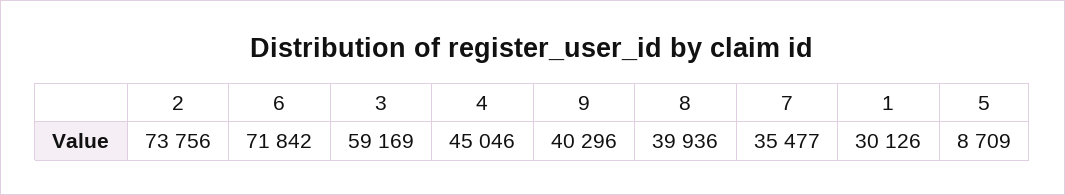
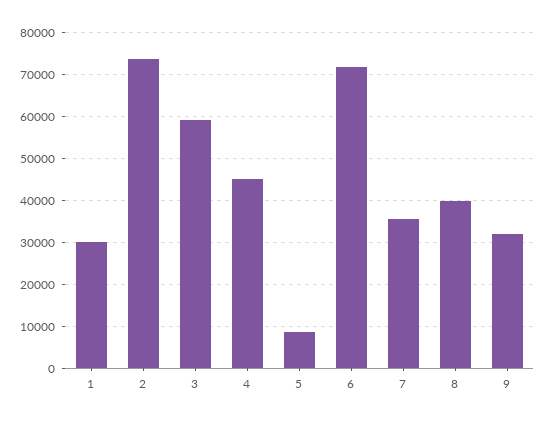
  {
    "2": 73756,
    "6": 71842,
    "3": 59169,
    "4": 45046,
-   "9": 40296,
+   "9": 32000,
    "8": 39936,
    "7": 35477,
    "1": 30126,
    "5": 8709
  }

